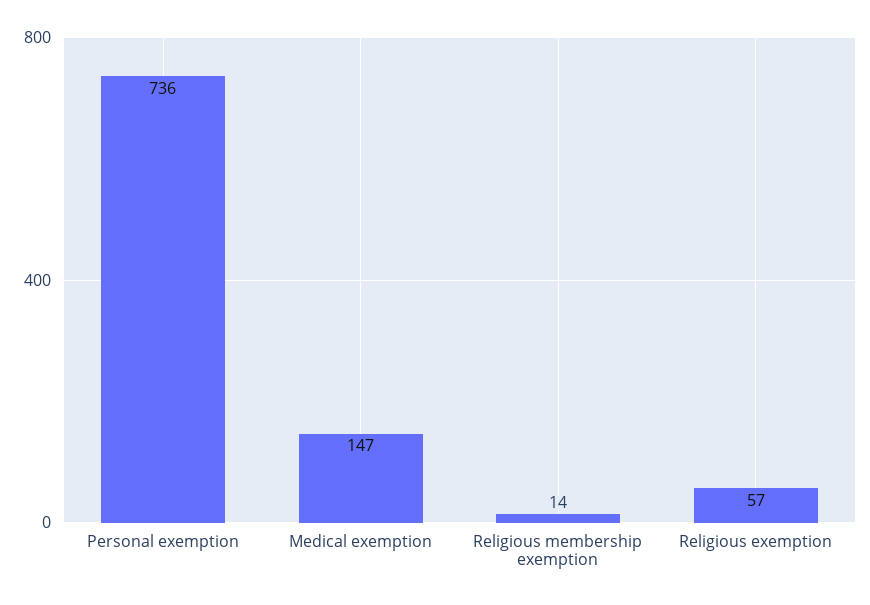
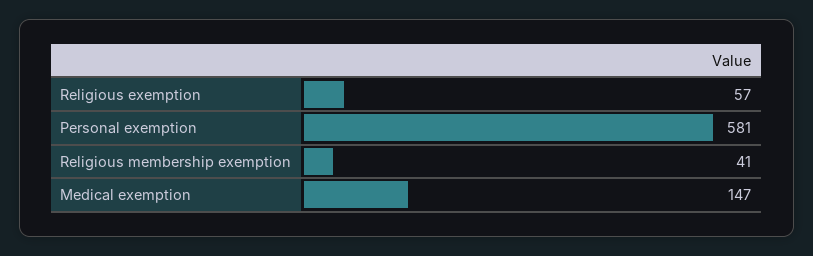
  {
-   "Personal exemption": 736,
+   "Personal exemption": 581,
    "Medical exemption": 147,
-   "Religious membership exemption": 14,
+   "Religious membership exemption": 41,
    "Religious exemption": 57
  }

